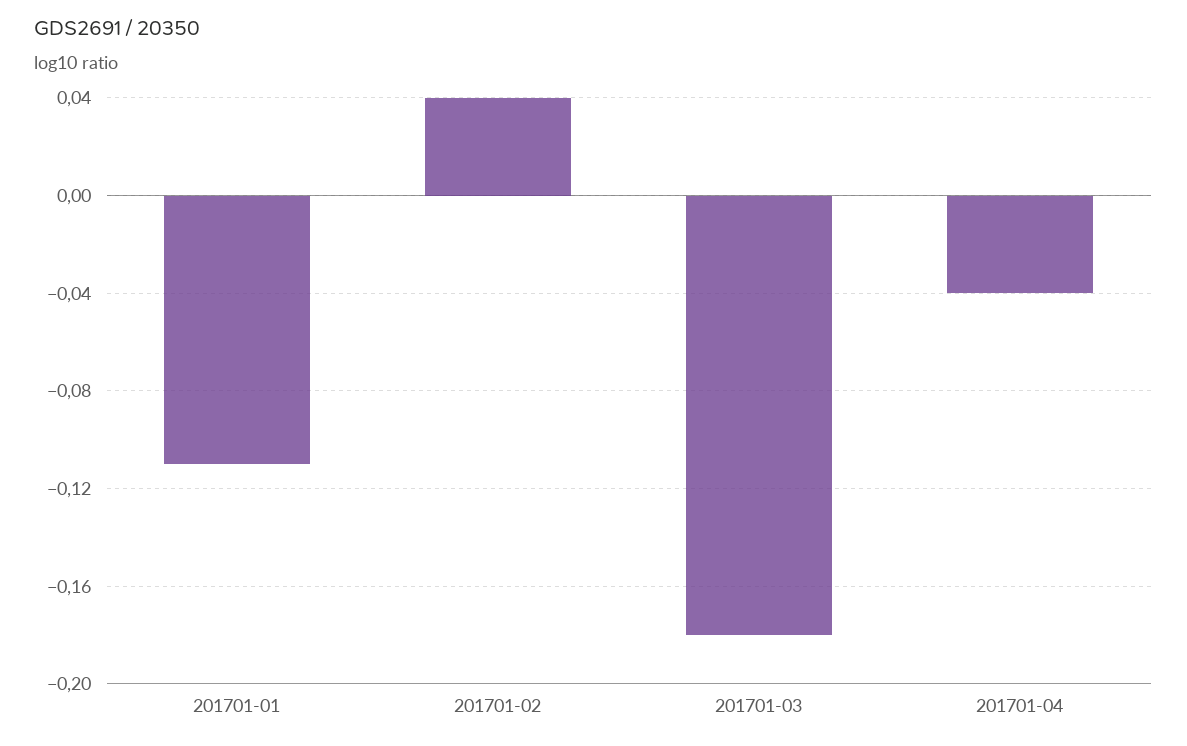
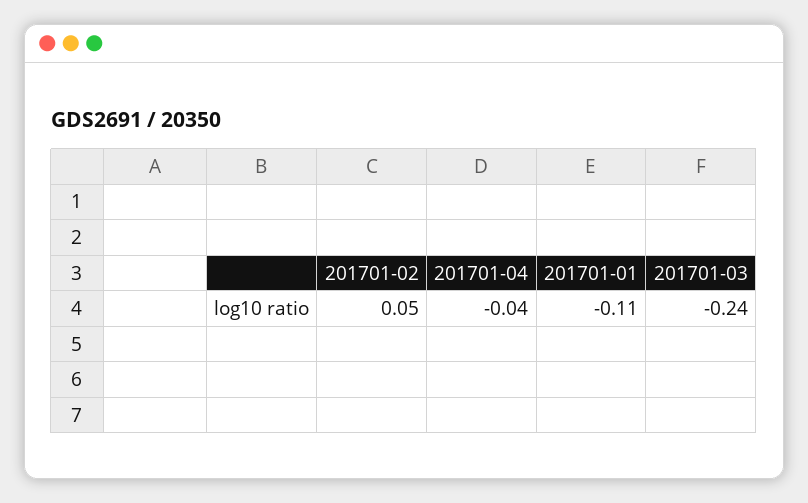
  {
    "201701-01": -0.11,
-   "201701-02": 0.04,
+   "201701-02": 0.05,
-   "201701-03": -0.18,
+   "201701-03": -0.24,
    "201701-04": -0.04
  }

